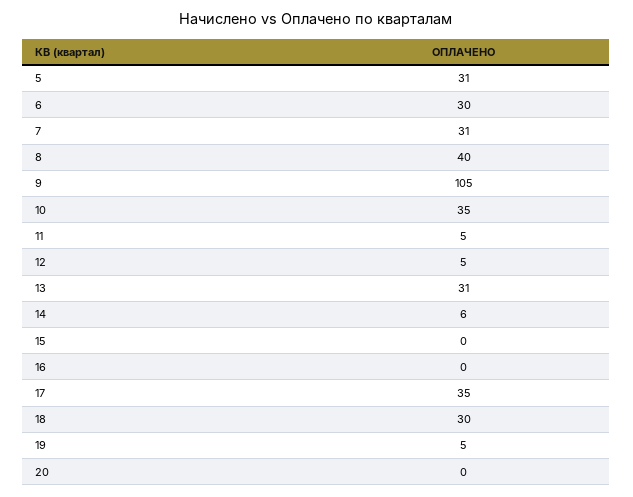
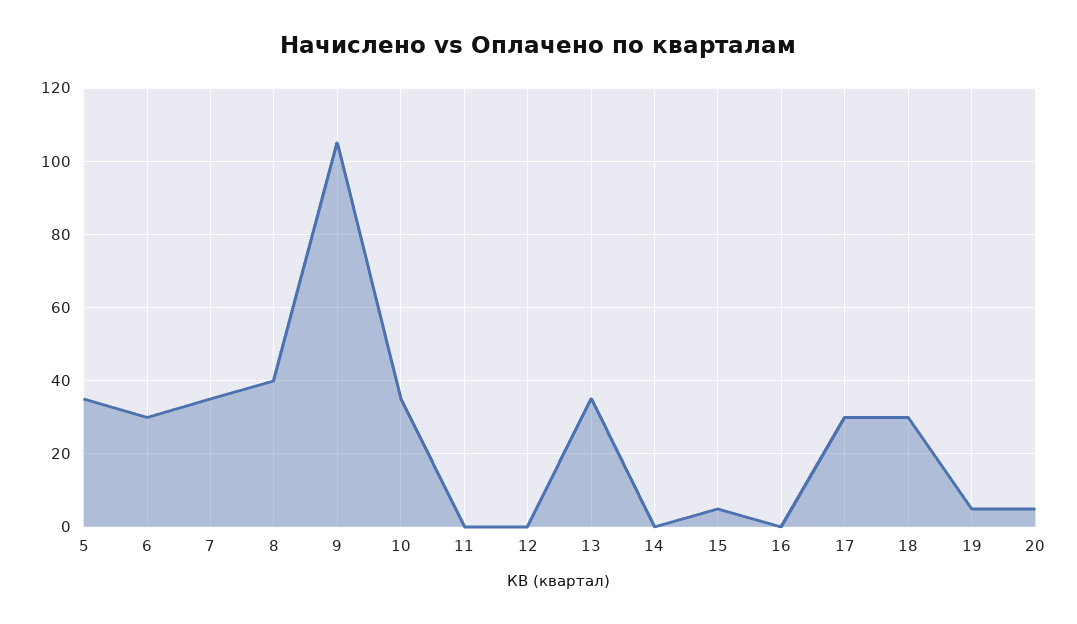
  {
-   "5": 31,
+   "5": 35,
    "6": 30,
-   "7": 31,
+   "7": 35,
    "8": 40,
    "9": 105,
    "10": 35,
-   "11": 5,
+   "11": 0,
-   "12": 5,
+   "12": 0,
-   "13": 31,
+   "13": 35,
-   "14": 6,
+   "14": 0,
-   "15": 0,
+   "15": 5,
    "16": 0,
-   "17": 35,
+   "17": 30,
    "18": 30,
    "19": 5,
-   "20": 0
+   "20": 5
  }

